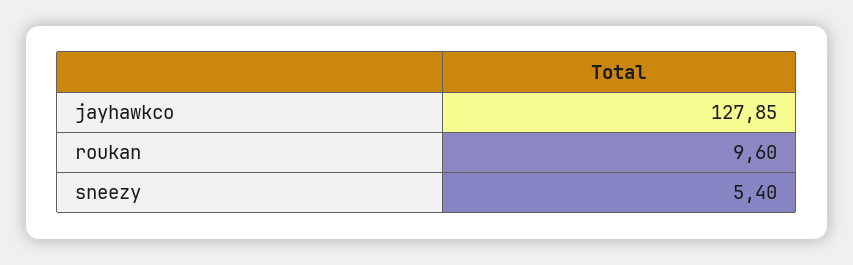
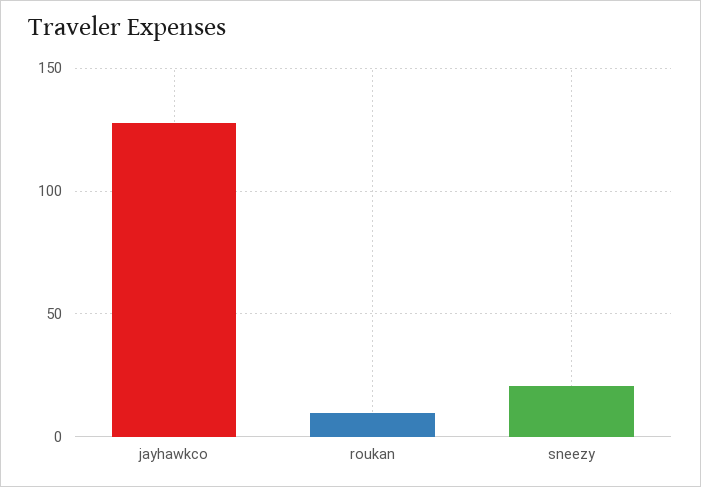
  {
    "jayhawkco": 127.85,
    "roukan": 9.6,
-   "sneezy": 5.4
+   "sneezy": 20
  }

